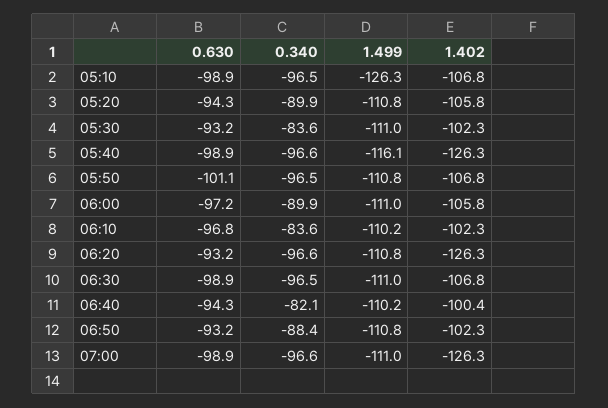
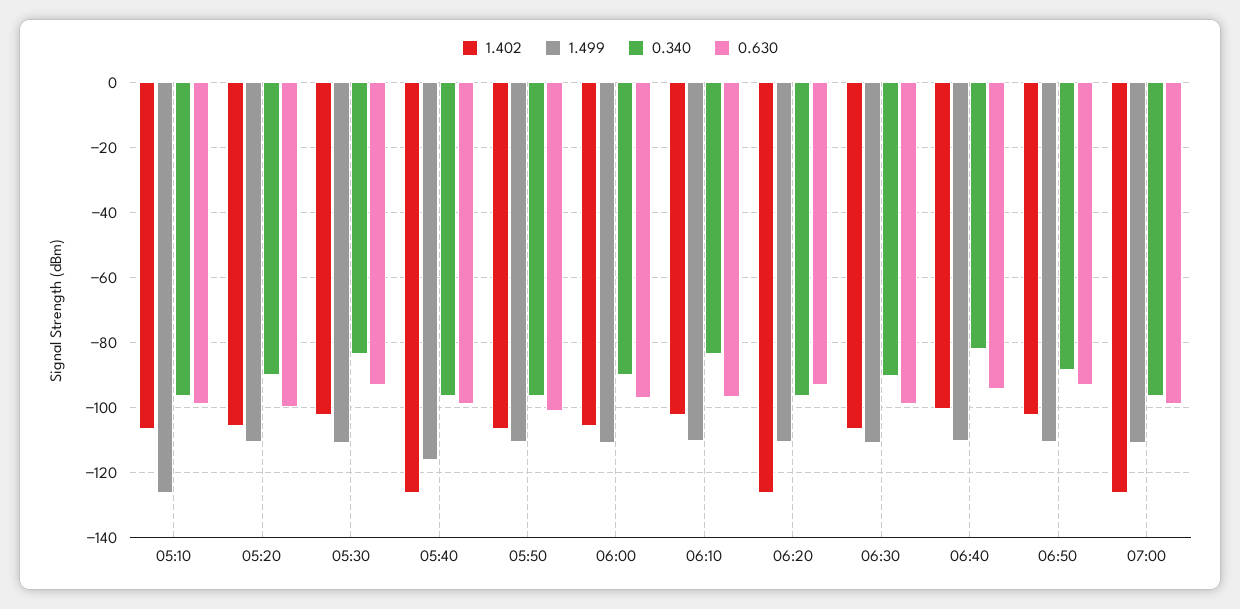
  {
    "0.630": {
      "05:10": -98.9,
-     "05:20": -94.3,
+     "05:20": -100,
      "05:30": -93.2,
      "05:40": -98.9,
      "05:50": -101.1,
      "06:00": -97.2,
      "06:10": -96.8,
      "06:20": -93.2,
      "06:30": -98.9,
      "06:40": -94.3,
      "06:50": -93.2,
      "07:00": -98.9
    },
    "0.340": {
      "05:10": -96.5,
      "05:20": -89.9,
      "05:30": -83.6,
      "05:40": -96.6,
      "05:50": -96.5,
      "06:00": -89.9,
      "06:10": -83.6,
      "06:20": -96.6,
-     "06:30": -96.5,
+     "06:30": -90,
      "06:40": -82.1,
      "06:50": -88.4,
      "07:00": -96.6
    },
    "1.499": {
      "05:10": -126.3,
      "05:20": -110.8,
      "05:30": -111,
      "05:40": -116.1,
      "05:50": -110.8,
      "06:00": -111,
      "06:10": -110.2,
      "06:20": -110.8,
      "06:30": -111,
      "06:40": -110.2,
      "06:50": -110.8,
      "07:00": -111
    },
    "1.402": {
      "05:10": -106.8,
      "05:20": -105.8,
      "05:30": -102.3,
      "05:40": -126.3,
      "05:50": -106.8,
      "06:00": -105.8,
      "06:10": -102.3,
      "06:20": -126.3,
      "06:30": -106.8,
      "06:40": -100.4,
      "06:50": -102.3,
      "07:00": -126.3
    }
  }

